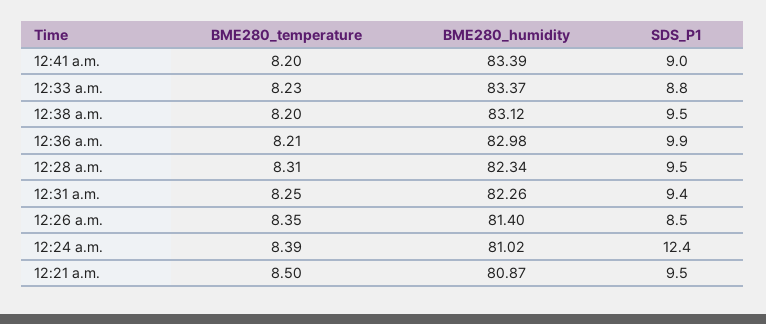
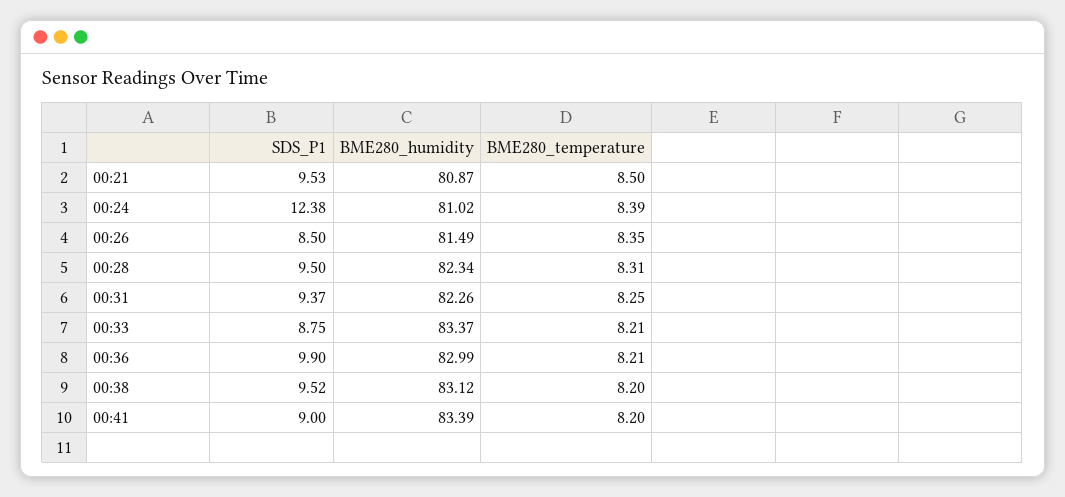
  {
    "BME280_temperature": {
      "12:41 a.m.": 8.2,
-     "12:33 a.m.": 8.23,
+     "12:33 a.m.": 8.21,
      "12:38 a.m.": 8.2,
      "12:36 a.m.": 8.21,
      "12:28 a.m.": 8.31,
      "12:31 a.m.": 8.25,
      "12:26 a.m.": 8.35,
      "12:24 a.m.": 8.39,
      "12:21 a.m.": 8.5
    },
    "BME280_humidity": {
      "12:41 a.m.": 83.39,
      "12:33 a.m.": 83.37,
      "12:38 a.m.": 83.12,
-     "12:36 a.m.": 82.98,
+     "12:36 a.m.": 82.99,
      "12:28 a.m.": 82.34,
      "12:31 a.m.": 82.26,
-     "12:26 a.m.": 81.4,
+     "12:26 a.m.": 81.49,
      "12:24 a.m.": 81.02,
      "12:21 a.m.": 80.87
    },
    "SDS_P1": {
      "12:41 a.m.": 9,
      "12:33 a.m.": 8.75,
      "12:38 a.m.": 9.52,
      "12:36 a.m.": 9.9,
      "12:28 a.m.": 9.5,
      "12:31 a.m.": 9.37,
      "12:26 a.m.": 8.5,
      "12:24 a.m.": 12.38,
      "12:21 a.m.": 9.53
    }
  }

